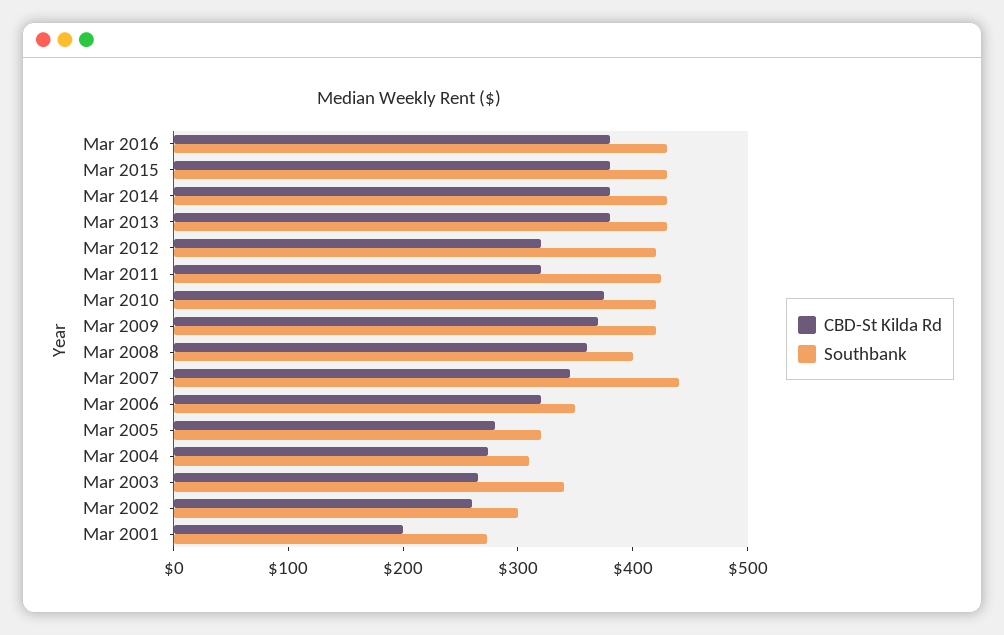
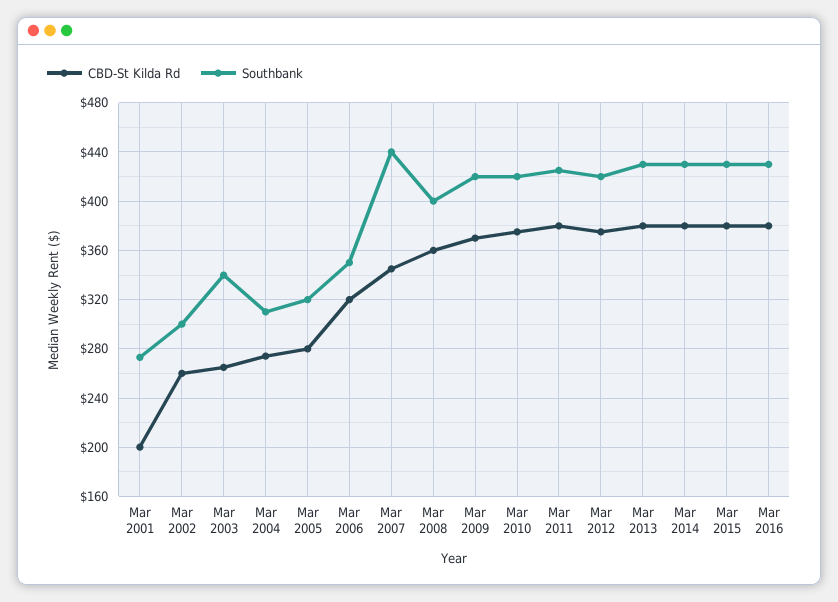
  {
    "CBD-St Kilda Rd": {
      "Mar 2016": 380,
      "Mar 2015": 380,
      "Mar 2014": 380,
      "Mar 2013": 380,
-     "Mar 2012": 320,
+     "Mar 2012": 375,
-     "Mar 2011": 320,
+     "Mar 2011": 380,
      "Mar 2010": 375,
      "Mar 2009": 370,
      "Mar 2008": 360,
      "Mar 2007": 345,
      "Mar 2006": 320,
      "Mar 2005": 280,
      "Mar 2004": 275,
      "Mar 2003": 265,
      "Mar 2002": 260,
      "Mar 2001": 200
    },
    "Southbank": {
      "Mar 2016": 430,
      "Mar 2015": 430,
      "Mar 2014": 430,
      "Mar 2013": 430,
      "Mar 2012": 420,
      "Mar 2011": 425,
      "Mar 2010": 420,
      "Mar 2009": 420,
      "Mar 2008": 400,
      "Mar 2007": 440,
      "Mar 2006": 350,
      "Mar 2005": 320,
      "Mar 2004": 310,
      "Mar 2003": 340,
      "Mar 2002": 300,
      "Mar 2001": 275
    }
  }

